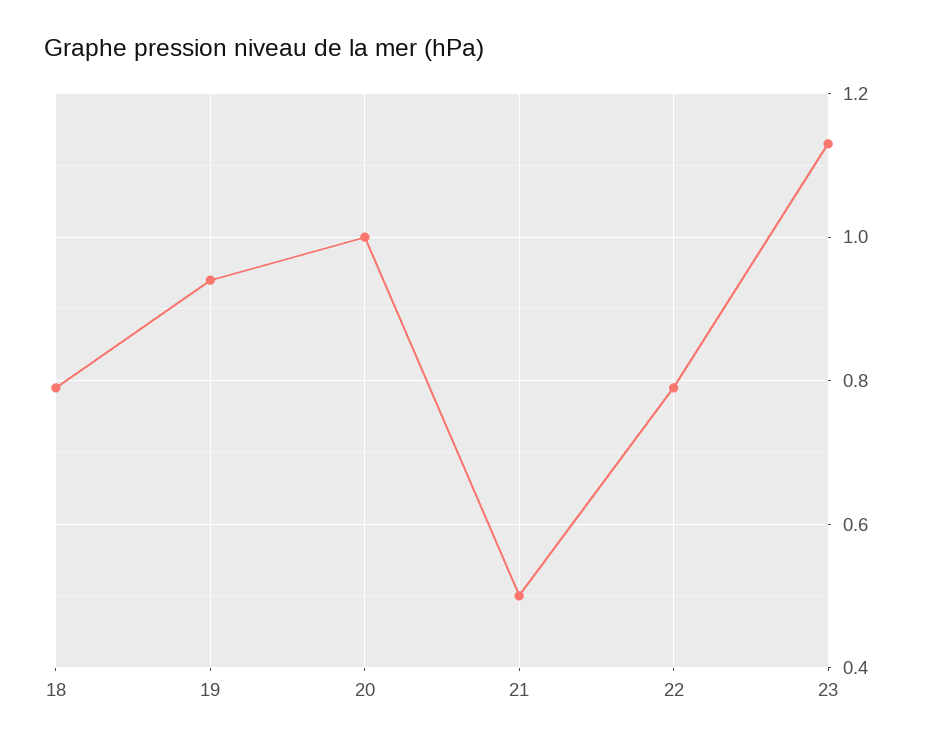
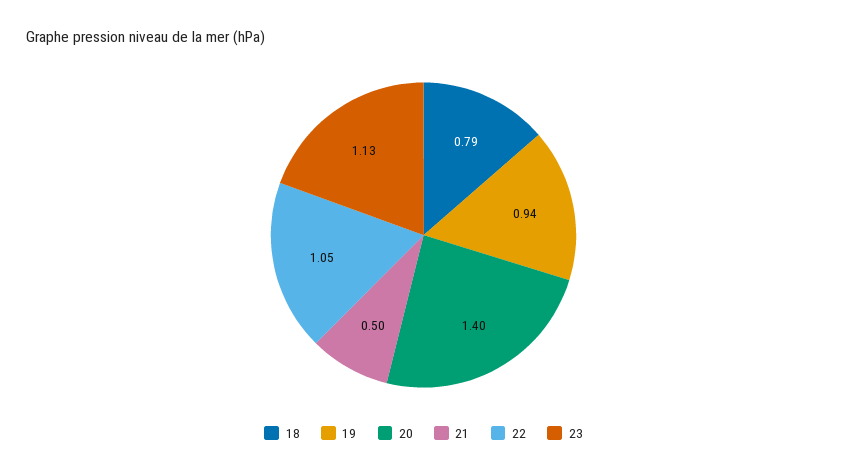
  {
    "18": 0.79,
    "19": 0.94,
-   "20": 1,
+   "20": 1.4,
    "21": 0.5,
-   "22": 0.8,
+   "22": 1.05,
    "23": 1.13
  }

